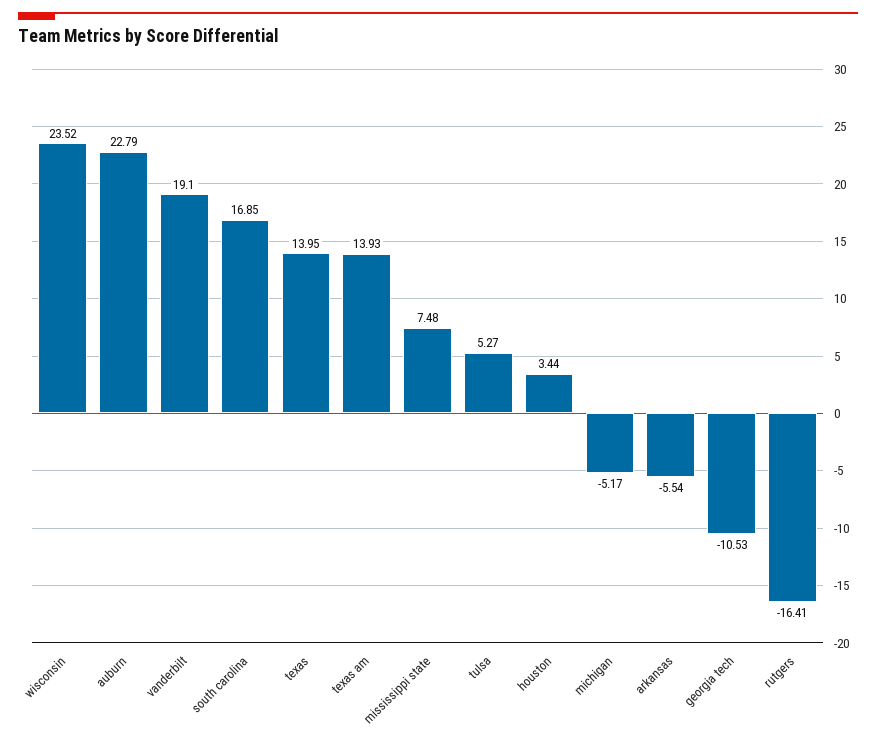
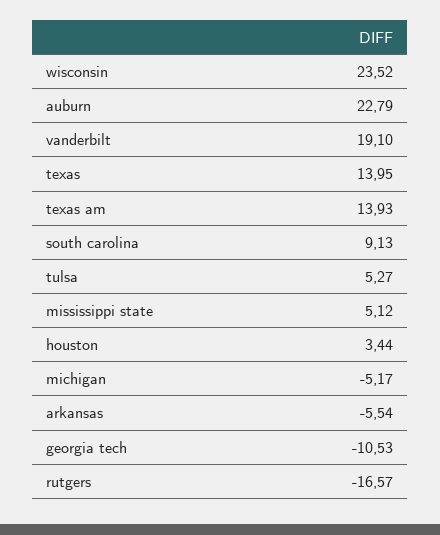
  {
    "wisconsin": 23.52,
    "auburn": 22.79,
    "vanderbilt": 19.1,
-   "south carolina": 16.85,
+   "south carolina": 9.13,
    "texas": 13.95,
    "texas am": 13.93,
-   "mississippi state": 7.48,
+   "mississippi state": 5.12,
    "tulsa": 5.27,
    "houston": 3.44,
    "michigan": -5.17,
    "arkansas": -5.54,
    "georgia tech": -10.53,
-   "rutgers": -16.41
+   "rutgers": -16.57
  }

